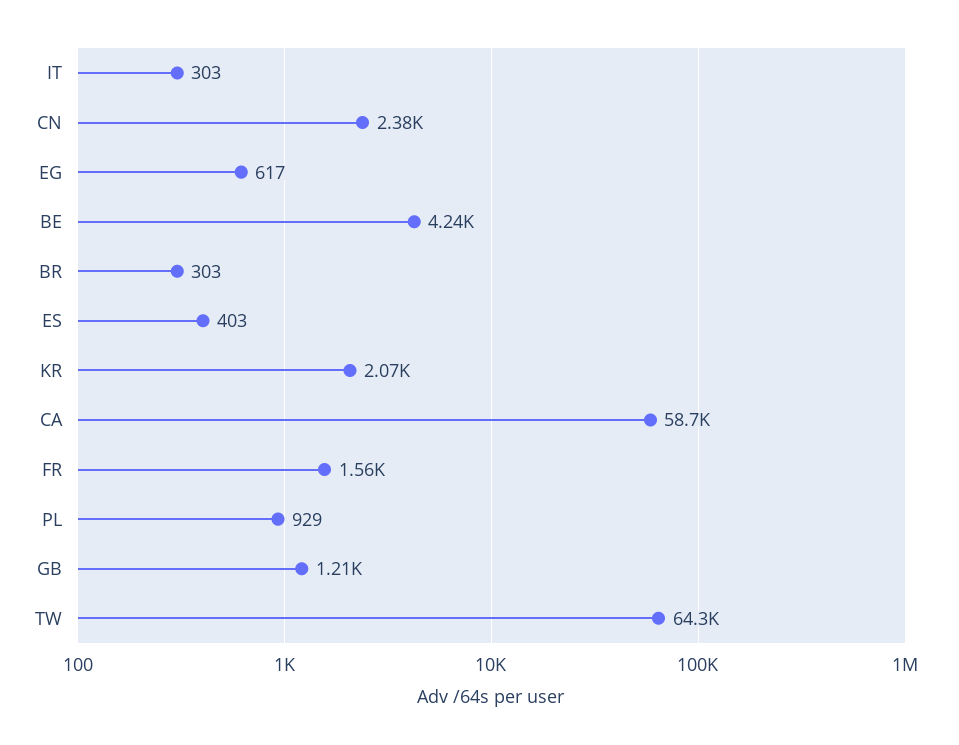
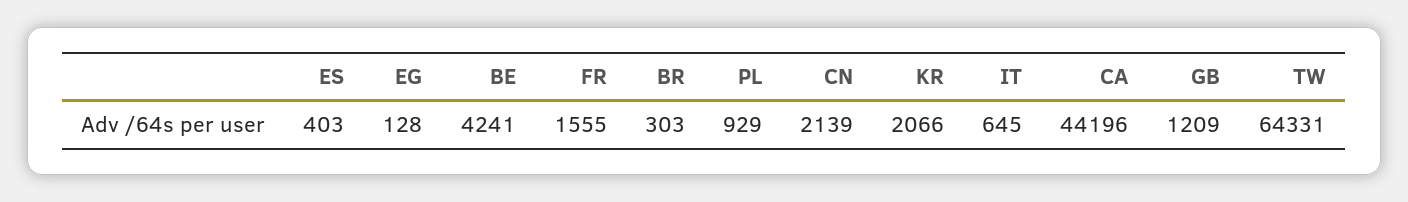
  {
-   "IT": 303,
+   "IT": 645,
-   "CN": 2380,
+   "CN": 2139,
-   "EG": 617,
+   "EG": 128,
    "BE": 4241,
    "BR": 303,
    "ES": 403,
    "KR": 2066,
-   "CA": 58700,
+   "CA": 44196,
    "FR": 1555,
    "PL": 929,
    "GB": 1209,
    "TW": 64331
  }

